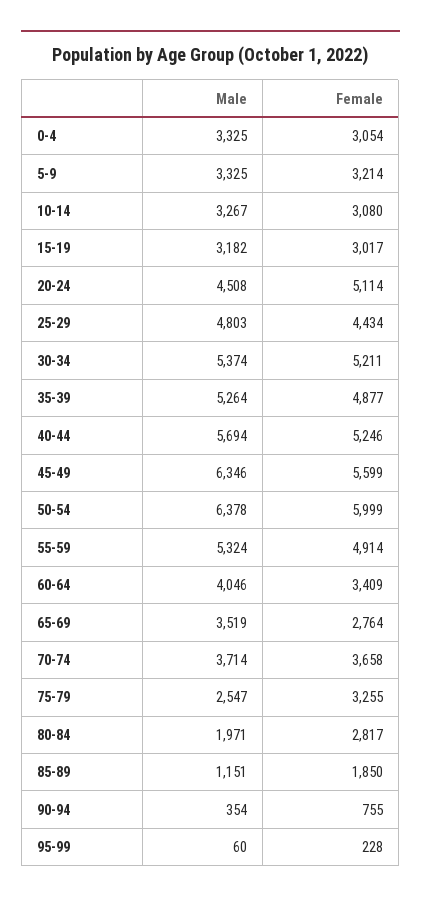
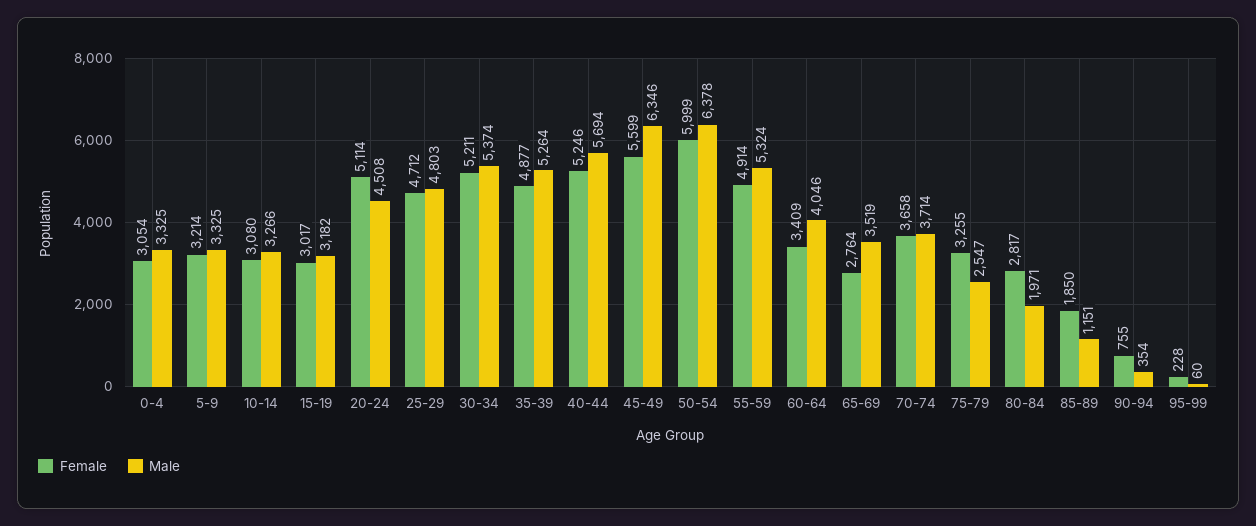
  {
    "Male": {
      "0-4": 3325,
      "5-9": 3325,
-     "10-14": 3267,
+     "10-14": 3266,
      "15-19": 3182,
      "20-24": 4508,
      "25-29": 4803,
      "30-34": 5374,
      "35-39": 5264,
      "40-44": 5694,
      "45-49": 6346,
      "50-54": 6378,
      "55-59": 5324,
      "60-64": 4046,
      "65-69": 3519,
      "70-74": 3714,
      "75-79": 2547,
      "80-84": 1971,
      "85-89": 1151,
      "90-94": 354,
      "95-99": 60
    },
    "Female": {
      "0-4": 3054,
      "5-9": 3214,
      "10-14": 3080,
      "15-19": 3017,
      "20-24": 5114,
-     "25-29": 4434,
+     "25-29": 4712,
      "30-34": 5211,
      "35-39": 4877,
      "40-44": 5246,
      "45-49": 5599,
      "50-54": 5999,
      "55-59": 4914,
      "60-64": 3409,
      "65-69": 2764,
      "70-74": 3658,
      "75-79": 3255,
      "80-84": 2817,
      "85-89": 1850,
      "90-94": 755,
      "95-99": 228
    }
  }

